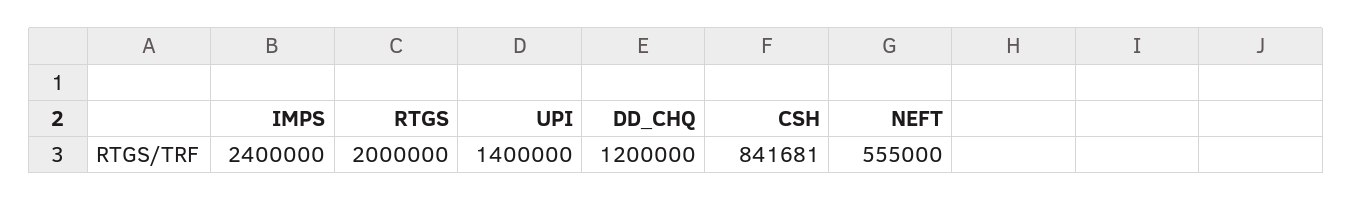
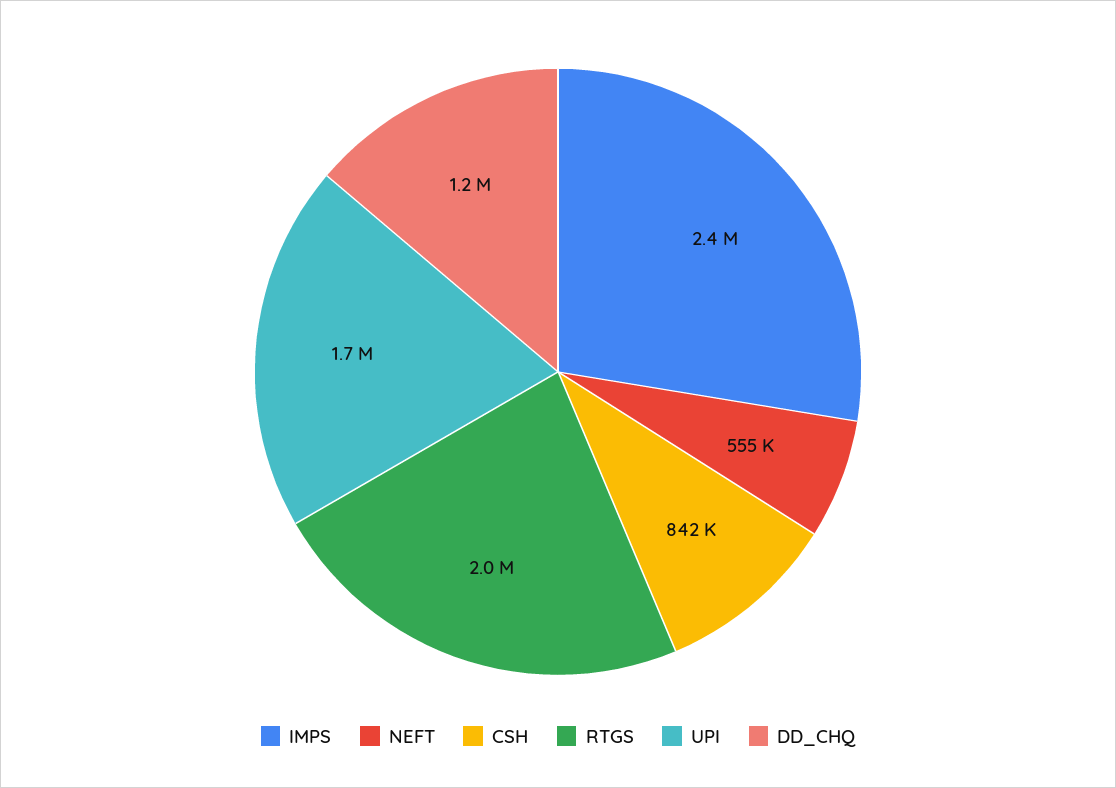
  {
    "IMPS": 2400000,
    "RTGS": 2000000,
-   "UPI": 1400000,
+   "UPI": 1700000,
    "DD_CHQ": 1200000,
    "CSH": 841681,
    "NEFT": 555000
  }

